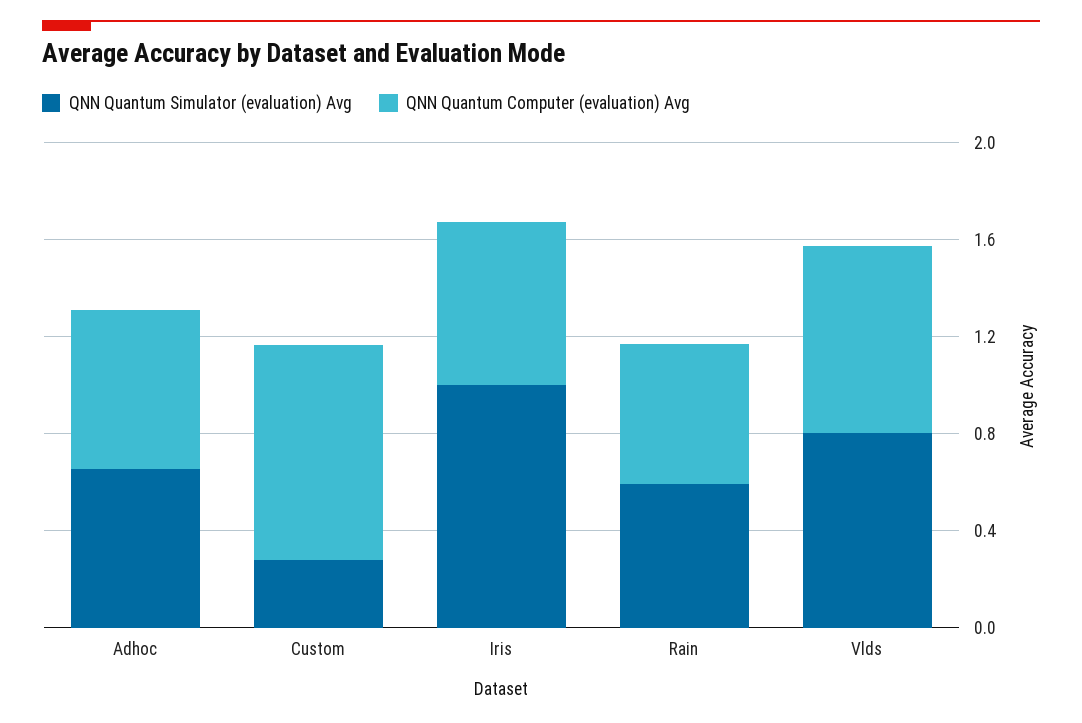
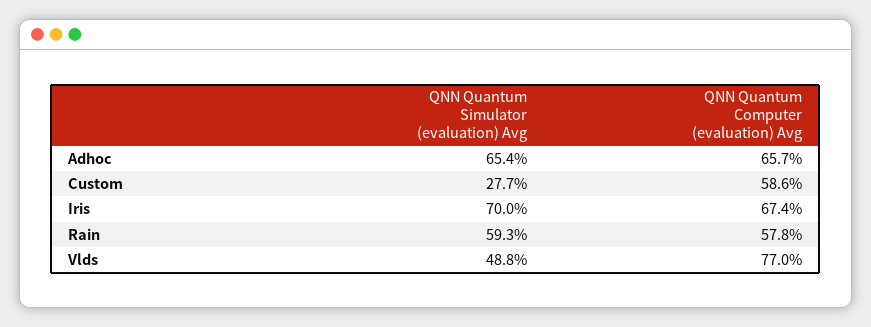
  {
    "QNN Quantum Simulator (evaluation) Avg": {
      "Adhoc": 0.654,
      "Custom": 0.277,
-     "Iris": 1,
+     "Iris": 0.7,
      "Rain": 0.593,
-     "Vlds": 0.8
+     "Vlds": 0.488
    },
    "QNN Quantum Computer (evaluation) Avg": {
      "Adhoc": 0.657,
-     "Custom": 0.9,
+     "Custom": 0.586,
      "Iris": 0.674,
      "Rain": 0.578,
      "Vlds": 0.77
    }
  }

